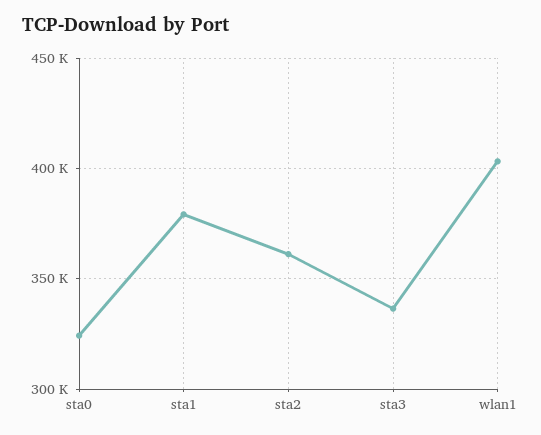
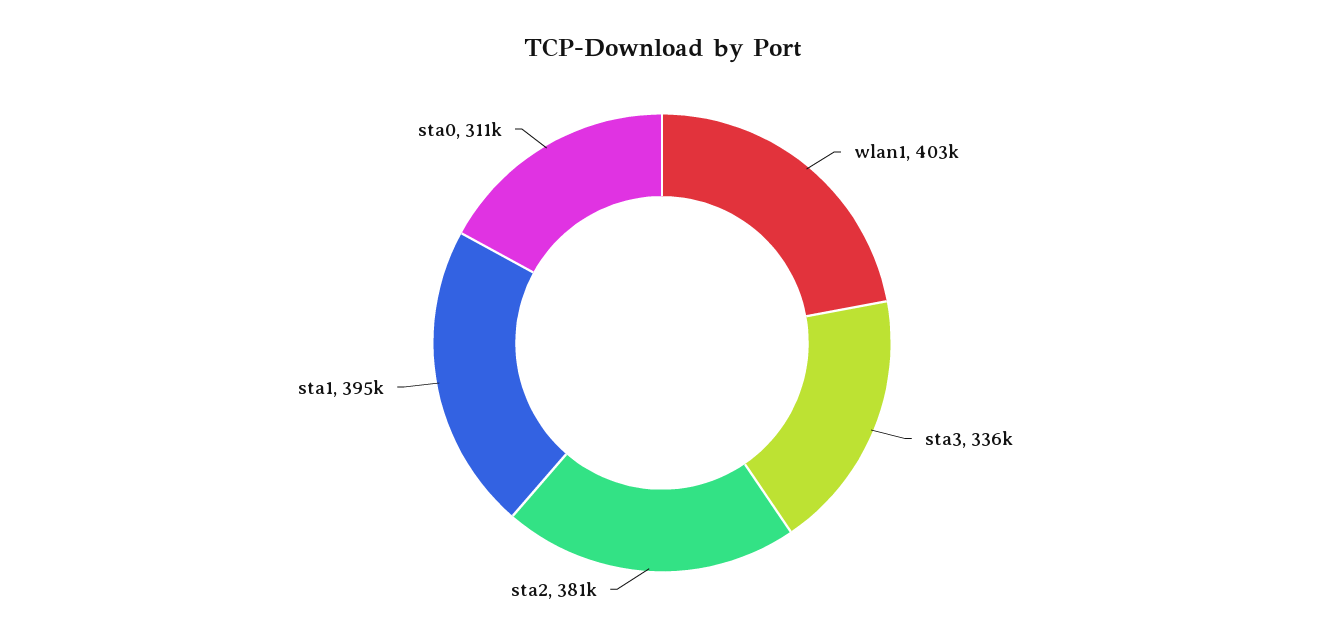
  {
-   "sta0": 325000,
+   "sta0": 311000,
-   "sta1": 380000,
+   "sta1": 395000,
-   "sta2": 360000,
+   "sta2": 381000,
    "sta3": 336000,
    "wlan1": 403000
  }

